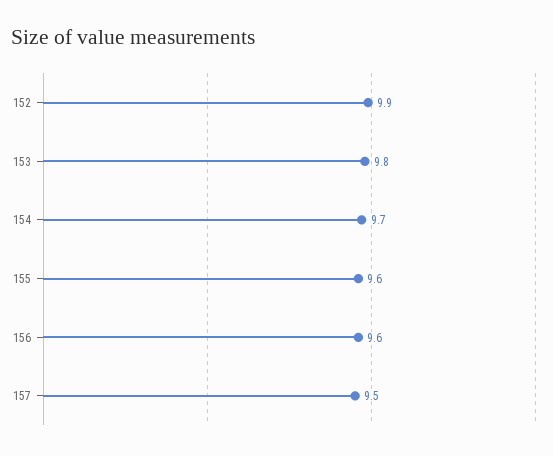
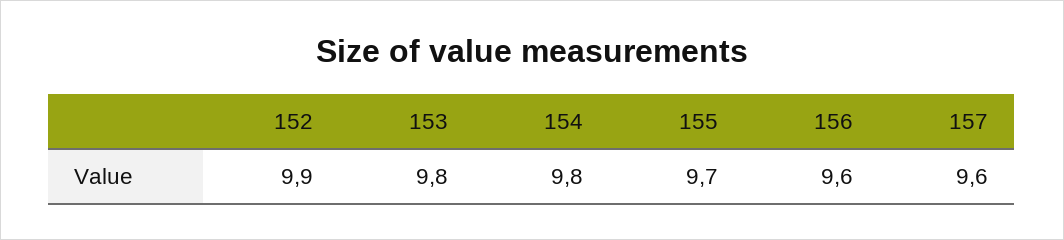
  {
    "152": 9.9,
    "153": 9.8,
-   "154": 9.7,
+   "154": 9.8,
-   "155": 9.6,
+   "155": 9.7,
    "156": 9.6,
-   "157": 9.5
+   "157": 9.6
  }

